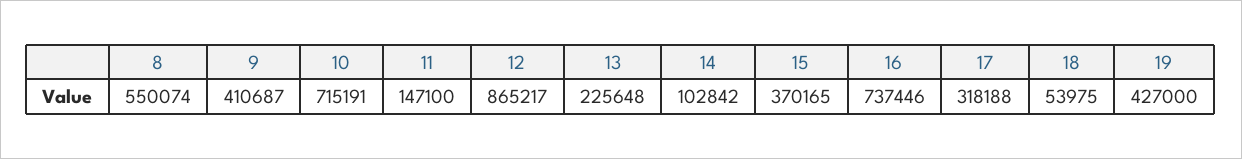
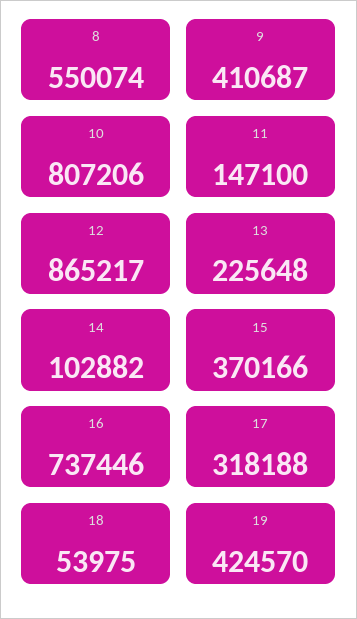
  {
    "8": 550074,
    "9": 410687,
-   "10": 715191,
+   "10": 807206,
    "11": 147100,
    "12": 865217,
    "13": 225648,
-   "14": 102842,
+   "14": 102882,
-   "15": 370165,
+   "15": 370166,
    "16": 737446,
    "17": 318188,
    "18": 53975,
-   "19": 427000
+   "19": 424570
  }

